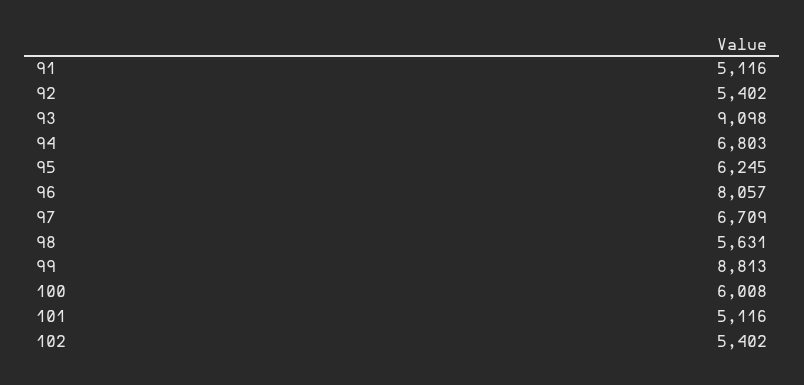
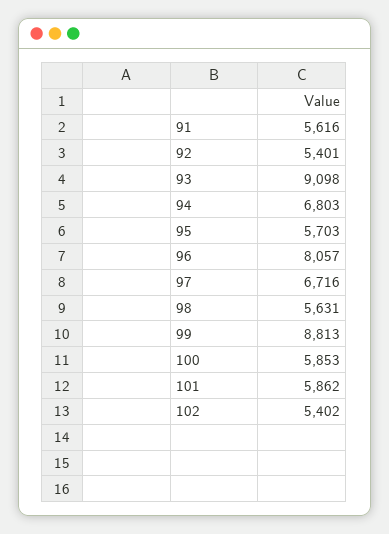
  {
-   "91": 5116,
+   "91": 5616,
-   "92": 5402,
+   "92": 5401,
    "93": 9098,
    "94": 6803,
-   "95": 6245,
+   "95": 5703,
    "96": 8057,
-   "97": 6709,
+   "97": 6716,
    "98": 5631,
    "99": 8813,
-   "100": 6008,
+   "100": 5853,
-   "101": 5116,
+   "101": 5862,
    "102": 5402
  }

